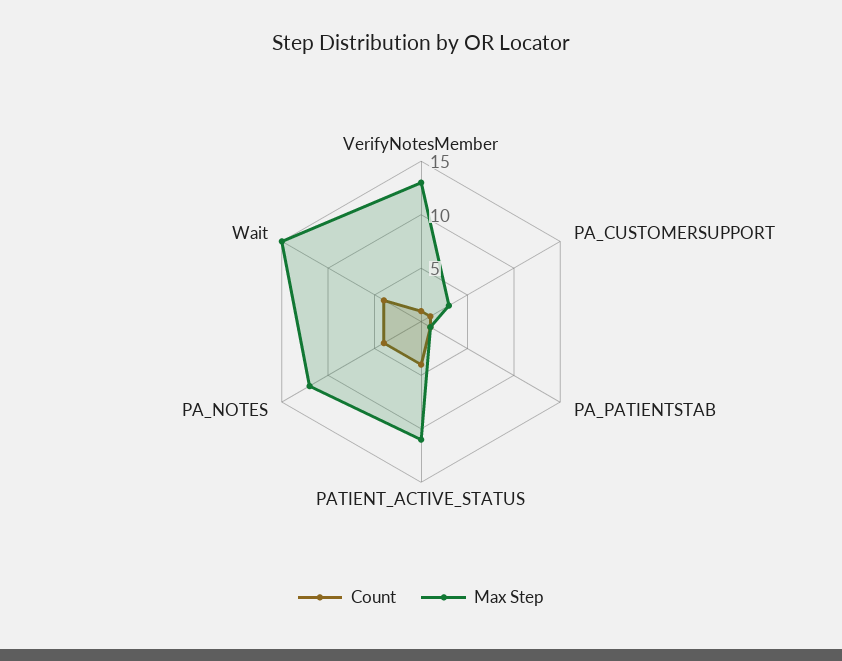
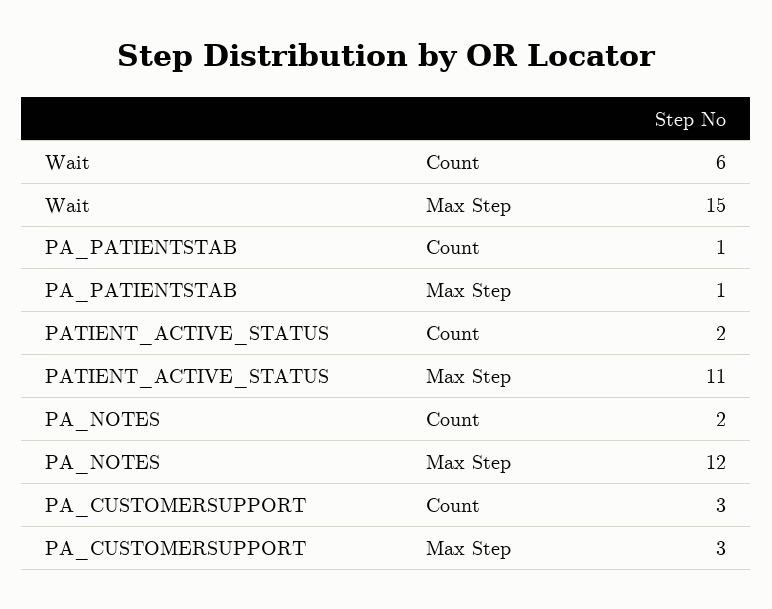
  {
    "Count": {
-     "VerifyNotesMember": 1,
-     "PA_CUSTOMERSUPPORT": 1,
+     "PA_CUSTOMERSUPPORT": 3,
      "PA_PATIENTSTAB": 1,
-     "PATIENT_ACTIVE_STATUS": 4,
+     "PATIENT_ACTIVE_STATUS": 2,
-     "PA_NOTES": 4,
+     "PA_NOTES": 2,
-     "Wait": 4
+     "Wait": 6
    },
    "Max Step": {
-     "VerifyNotesMember": 13,
      "PA_CUSTOMERSUPPORT": 3,
      "PA_PATIENTSTAB": 1,
      "PATIENT_ACTIVE_STATUS": 11,
      "PA_NOTES": 12,
      "Wait": 15
    }
  }

